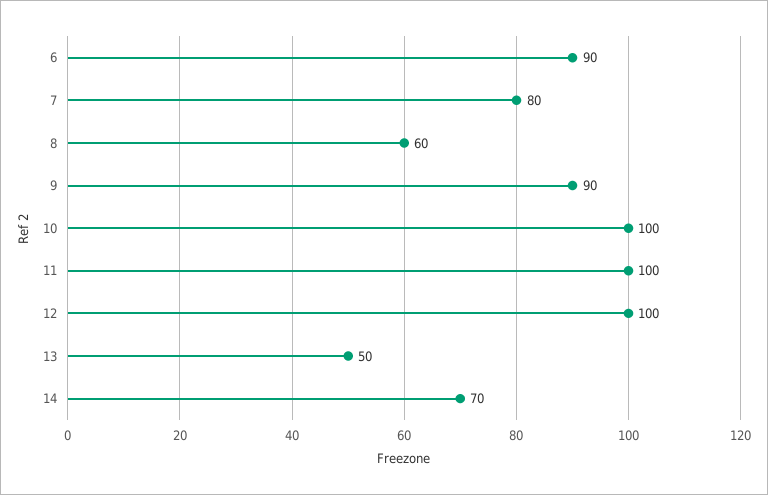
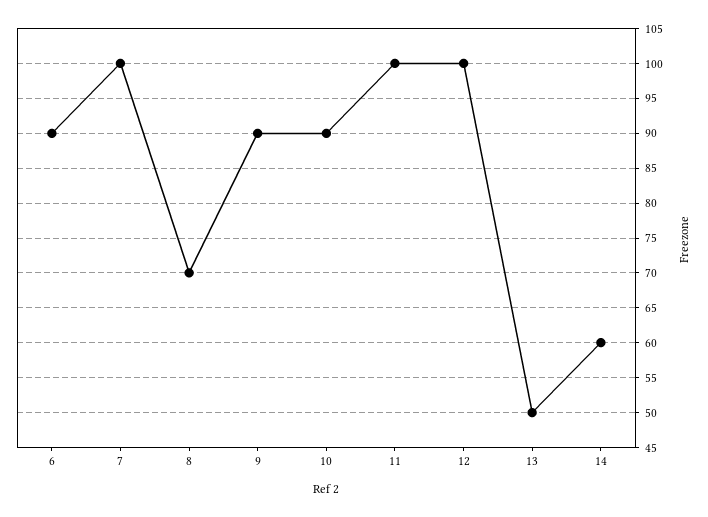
  {
    "6": 90,
-   "7": 80,
+   "7": 100,
-   "8": 60,
+   "8": 70,
    "9": 90,
-   "10": 100,
+   "10": 90,
    "11": 100,
    "12": 100,
    "13": 50,
-   "14": 70
+   "14": 60
  }

